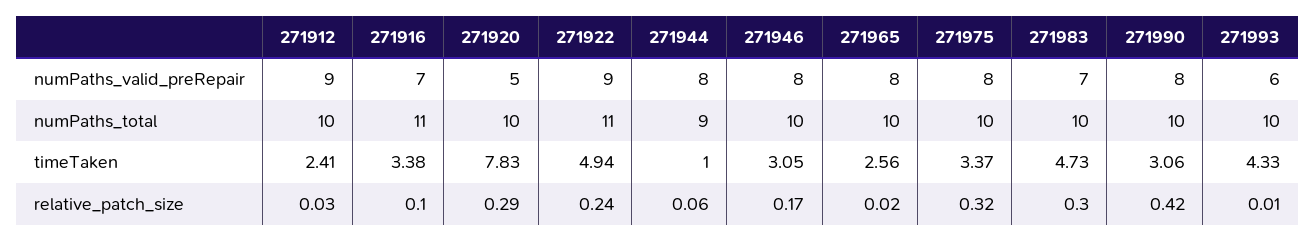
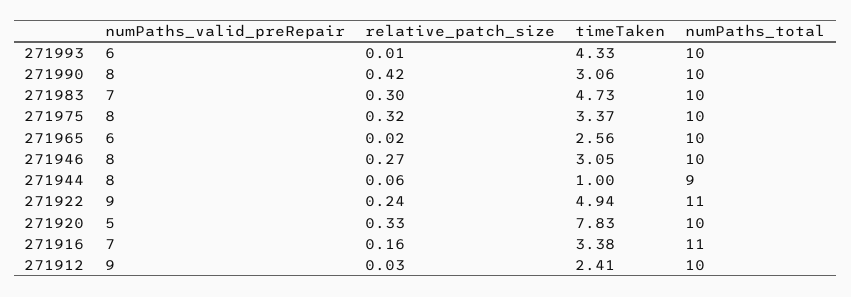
  {
    "271912": {
      "numPaths_valid_preRepair": 9,
      "numPaths_total": 10,
      "timeTaken": 2.41,
      "relative_patch_size": 0.03
    },
    "271916": {
      "numPaths_valid_preRepair": 7,
      "numPaths_total": 11,
      "timeTaken": 3.38,
-     "relative_patch_size": 0.1
+     "relative_patch_size": 0.16
    },
    "271920": {
      "numPaths_valid_preRepair": 5,
      "numPaths_total": 10,
      "timeTaken": 7.83,
-     "relative_patch_size": 0.29
+     "relative_patch_size": 0.33
    },
    "271922": {
      "numPaths_valid_preRepair": 9,
      "numPaths_total": 11,
      "timeTaken": 4.94,
      "relative_patch_size": 0.24
    },
    "271944": {
      "numPaths_valid_preRepair": 8,
      "numPaths_total": 9,
      "timeTaken": 1,
      "relative_patch_size": 0.06
    },
    "271946": {
      "numPaths_valid_preRepair": 8,
      "numPaths_total": 10,
      "timeTaken": 3.05,
-     "relative_patch_size": 0.17
+     "relative_patch_size": 0.27
    },
    "271965": {
-     "numPaths_valid_preRepair": 8,
+     "numPaths_valid_preRepair": 6,
      "numPaths_total": 10,
      "timeTaken": 2.56,
      "relative_patch_size": 0.02
    },
    "271975": {
      "numPaths_valid_preRepair": 8,
      "numPaths_total": 10,
      "timeTaken": 3.37,
      "relative_patch_size": 0.32
    },
    "271983": {
      "numPaths_valid_preRepair": 7,
      "numPaths_total": 10,
      "timeTaken": 4.73,
      "relative_patch_size": 0.3
    },
    "271990": {
      "numPaths_valid_preRepair": 8,
      "numPaths_total": 10,
      "timeTaken": 3.06,
      "relative_patch_size": 0.42
    },
    "271993": {
      "numPaths_valid_preRepair": 6,
      "numPaths_total": 10,
      "timeTaken": 4.33,
      "relative_patch_size": 0.01
    }
  }

